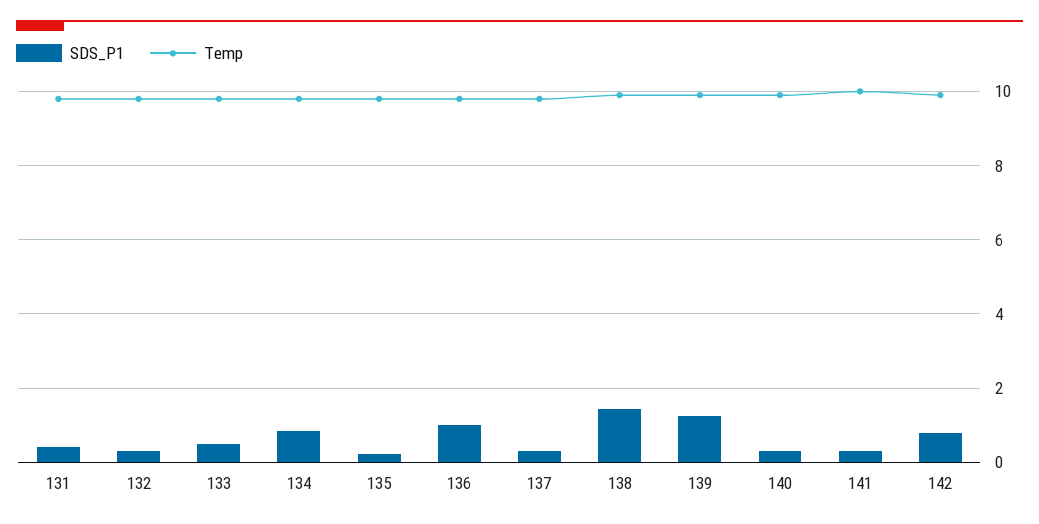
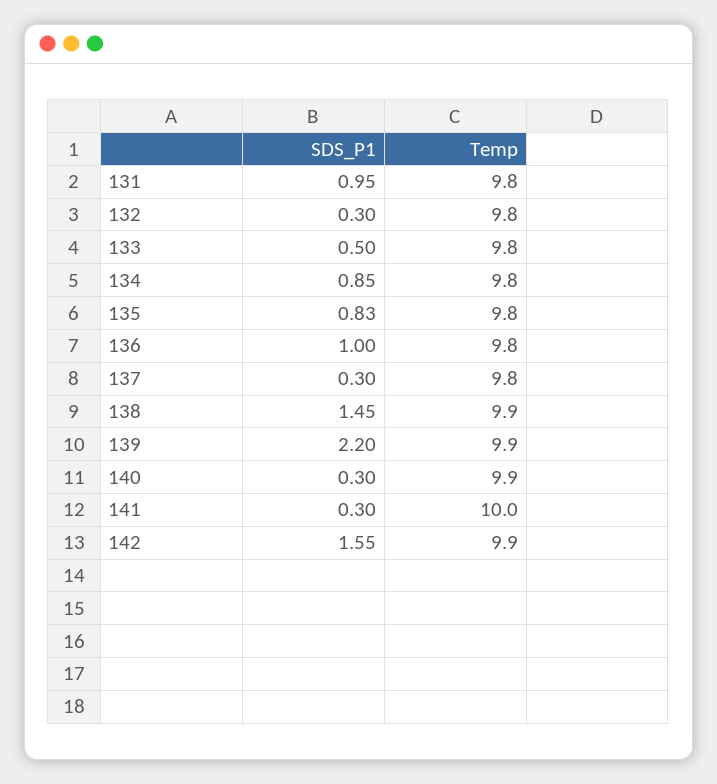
  {
    "SDS_P1": {
-     "131": 0.4,
+     "131": 0.95,
      "132": 0.3,
      "133": 0.5,
      "134": 0.85,
-     "135": 0.2,
+     "135": 0.83,
      "136": 1,
      "137": 0.3,
      "138": 1.45,
-     "139": 1.2,
+     "139": 2.2,
      "140": 0.3,
      "141": 0.3,
-     "142": 0.8
+     "142": 1.55
    },
    "Temp": {
      "131": 9.8,
      "132": 9.8,
      "133": 9.8,
      "134": 9.8,
      "135": 9.8,
      "136": 9.8,
      "137": 9.8,
      "138": 9.9,
      "139": 9.9,
      "140": 9.9,
      "141": 10,
      "142": 9.9
    }
  }

